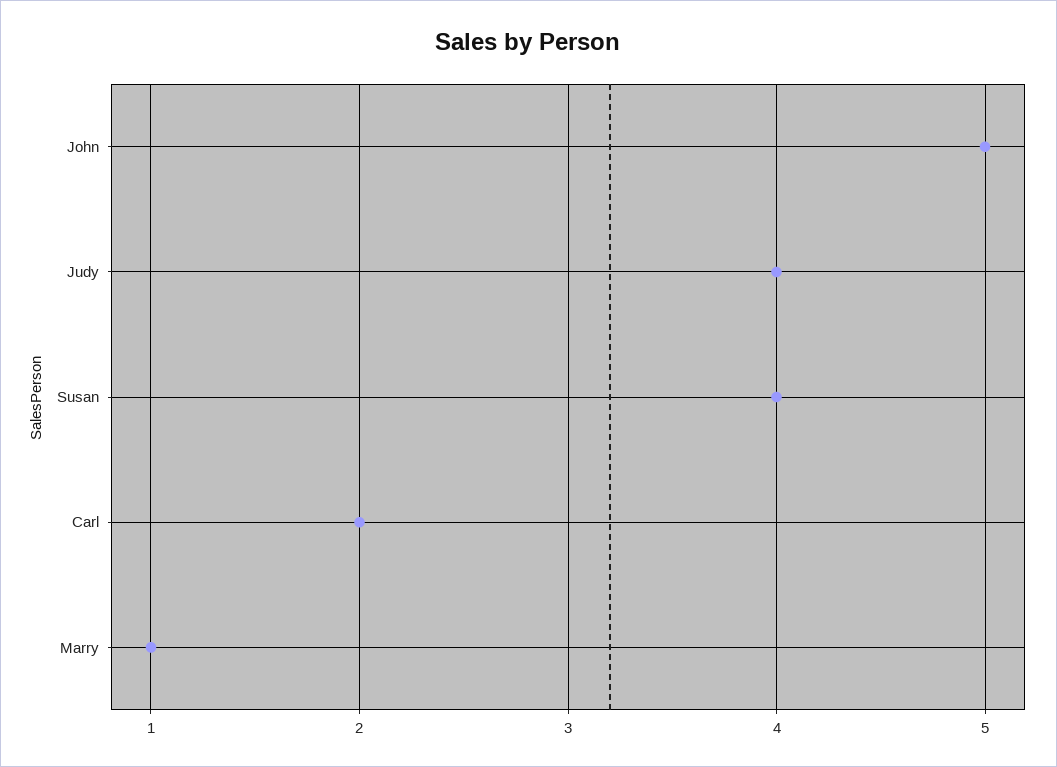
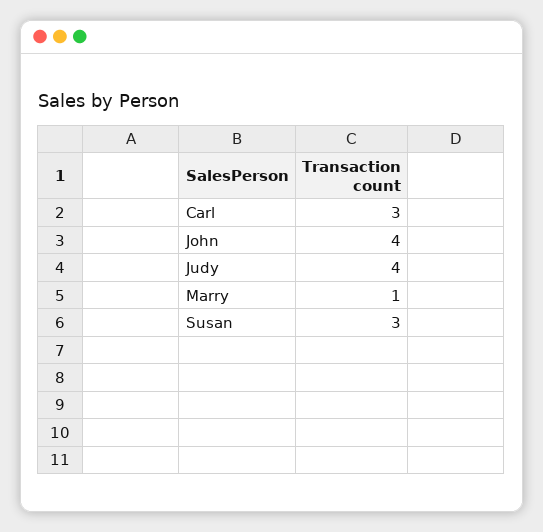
  {
-   "John": 5,
+   "John": 4,
    "Judy": 4,
-   "Susan": 4,
+   "Susan": 3,
-   "Carl": 2,
+   "Carl": 3,
    "Marry": 1
  }

